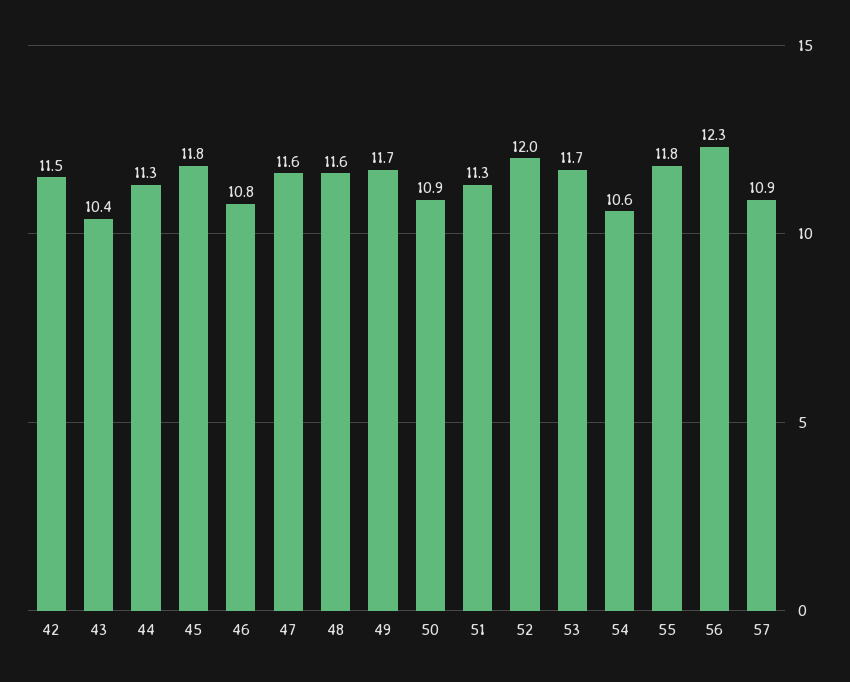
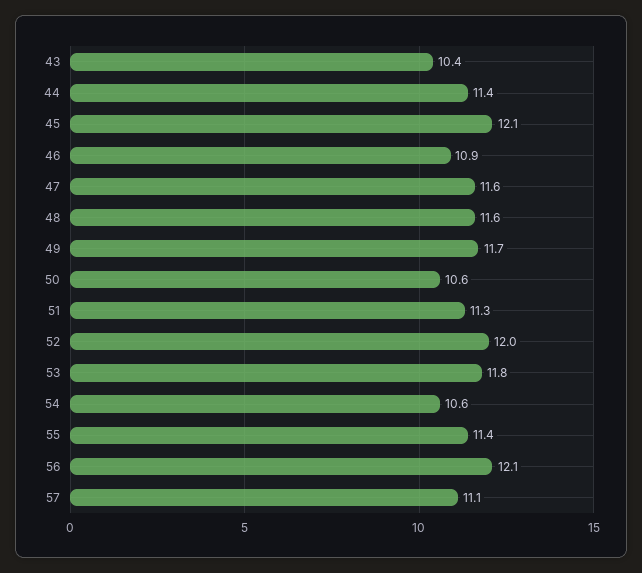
  {
-   "42": 11.5,
    "43": 10.4,
-   "44": 11.3,
+   "44": 11.4,
-   "45": 11.8,
+   "45": 12.1,
-   "46": 10.8,
+   "46": 10.9,
    "47": 11.6,
    "48": 11.6,
    "49": 11.7,
-   "50": 10.9,
+   "50": 10.6,
    "51": 11.3,
    "52": 12,
-   "53": 11.7,
+   "53": 11.8,
    "54": 10.6,
-   "55": 11.8,
+   "55": 11.4,
-   "56": 12.3,
+   "56": 12.1,
-   "57": 10.9
+   "57": 11.1
  }

